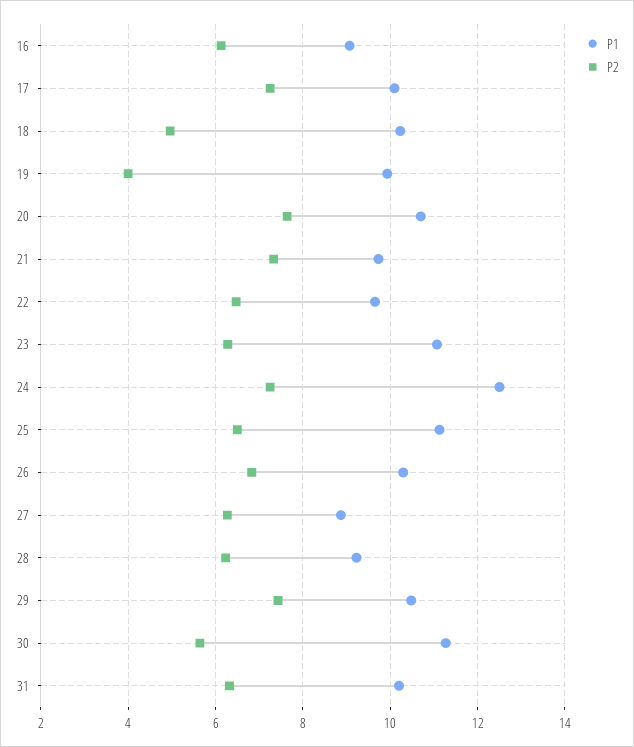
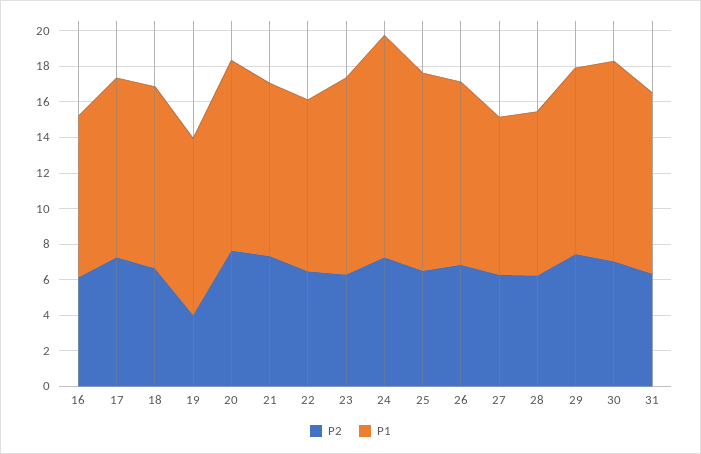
  {
    "P1": {
      "16": 9,
      "17": 10.2,
      "18": 10.2,
      "19": 10,
      "20": 10.8,
      "21": 9.8,
      "22": 9.6,
      "23": 11,
      "24": 12.6,
      "25": 11.2,
      "26": 10.4,
      "27": 8.8,
      "28": 9.2,
      "29": 10.4,
      "30": 11.2,
      "31": 10.2
    },
    "P2": {
      "16": 6.2,
      "17": 7.2,
-     "18": 5,
+     "18": 6.5,
      "19": 4,
      "20": 7.6,
      "21": 7.4,
      "22": 6.4,
      "23": 6.2,
      "24": 7.2,
      "25": 6.6,
      "26": 6.8,
      "27": 6.2,
      "28": 6.2,
      "29": 7.4,
-     "30": 5.6,
+     "30": 7,
      "31": 6.4
    }
  }

